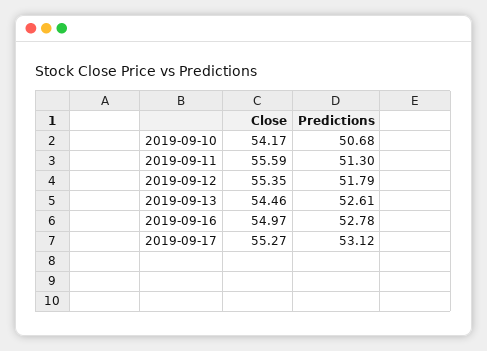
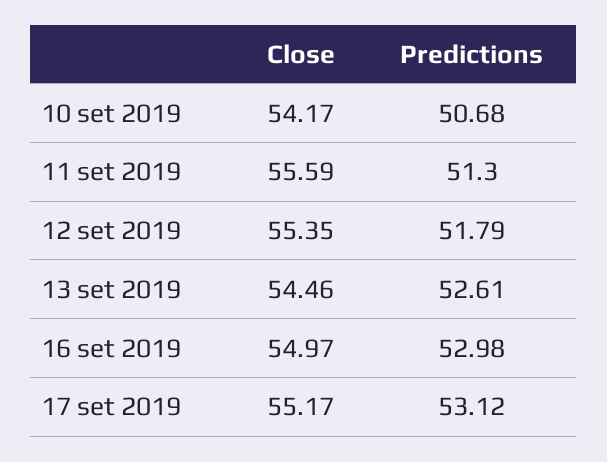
  {
    "Close": {
      "2019-09-10": 54.17,
      "2019-09-11": 55.59,
      "2019-09-12": 55.35,
      "2019-09-13": 54.46,
      "2019-09-16": 54.97,
-     "2019-09-17": 55.27
+     "2019-09-17": 55.17
    },
    "Predictions": {
      "2019-09-10": 50.68,
      "2019-09-11": 51.3,
      "2019-09-12": 51.79,
      "2019-09-13": 52.61,
-     "2019-09-16": 52.78,
+     "2019-09-16": 52.98,
      "2019-09-17": 53.12
    }
  }

